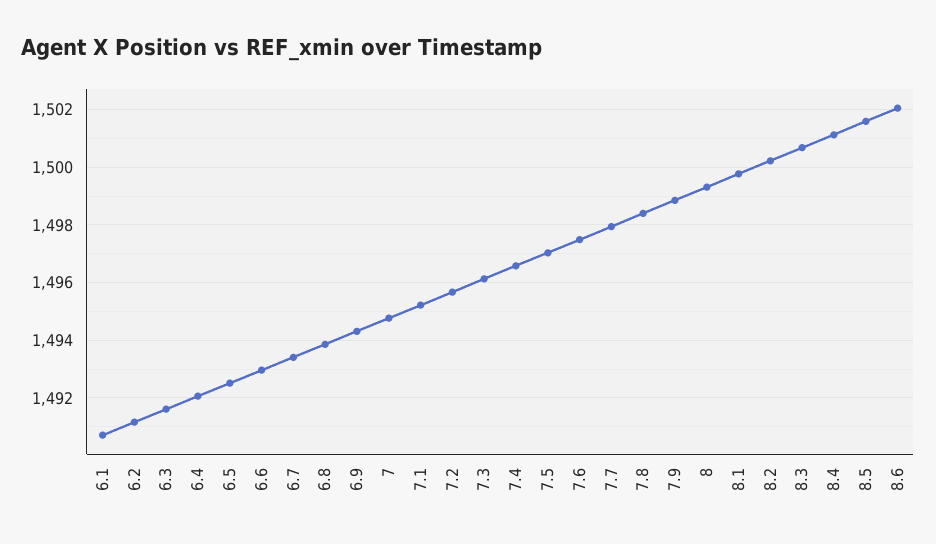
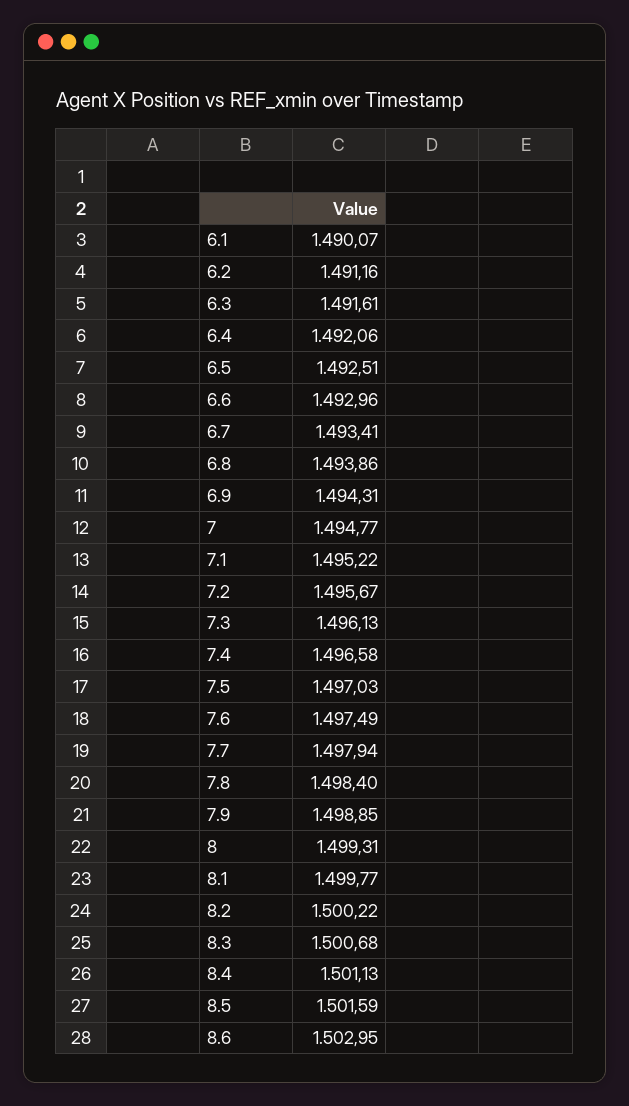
  {
-   "6.1": 1490.75,
+   "6.1": 1490.07,
    "6.2": 1491.16,
    "6.3": 1491.61,
    "6.4": 1492.06,
    "6.5": 1492.51,
    "6.6": 1492.96,
    "6.7": 1493.41,
    "6.8": 1493.86,
    "6.9": 1494.31,
    "7": 1494.77,
    "7.1": 1495.22,
    "7.2": 1495.67,
    "7.3": 1496.13,
    "7.4": 1496.58,
    "7.5": 1497.03,
    "7.6": 1497.49,
    "7.7": 1497.94,
    "7.8": 1498.4,
    "7.9": 1498.85,
    "8": 1499.31,
    "8.1": 1499.77,
    "8.2": 1500.22,
    "8.3": 1500.68,
    "8.4": 1501.13,
    "8.5": 1501.59,
-   "8.6": 1502
+   "8.6": 1502.95
  }

